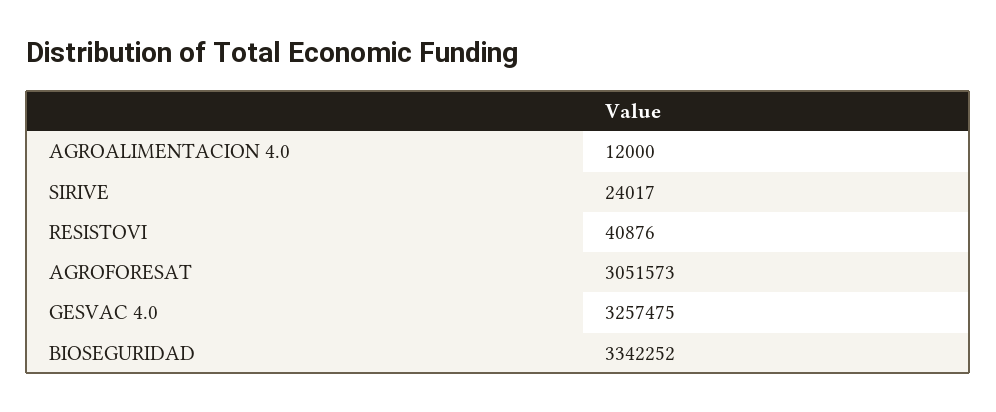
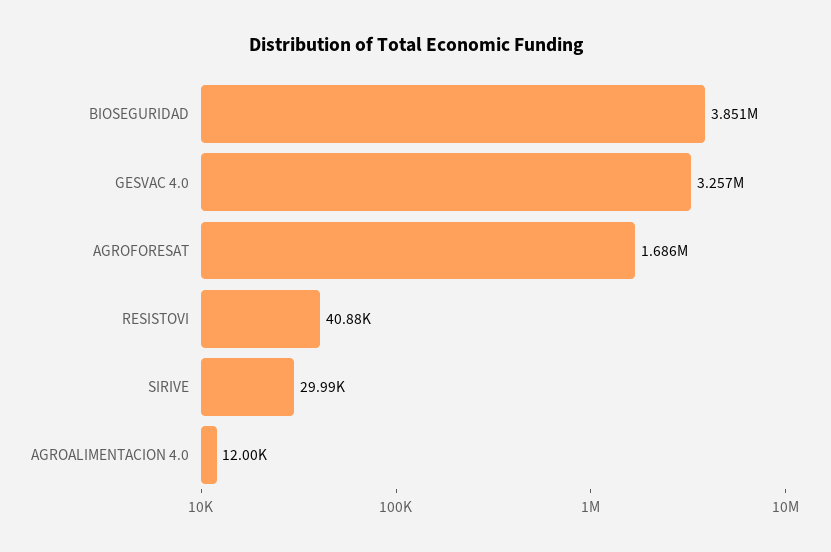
  {
    "AGROALIMENTACION 4.0": 12000,
-   "SIRIVE": 24017,
+   "SIRIVE": 29990,
    "RESISTOVI": 40876,
-   "AGROFORESAT": 3051573,
+   "AGROFORESAT": 1686000,
    "GESVAC 4.0": 3257475,
-   "BIOSEGURIDAD": 3342252
+   "BIOSEGURIDAD": 3851000
  }

